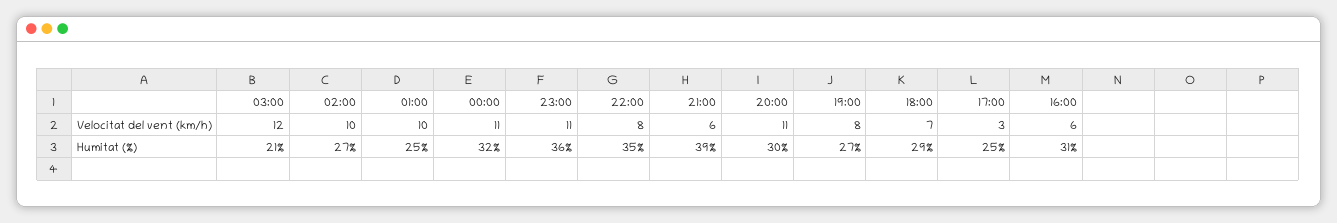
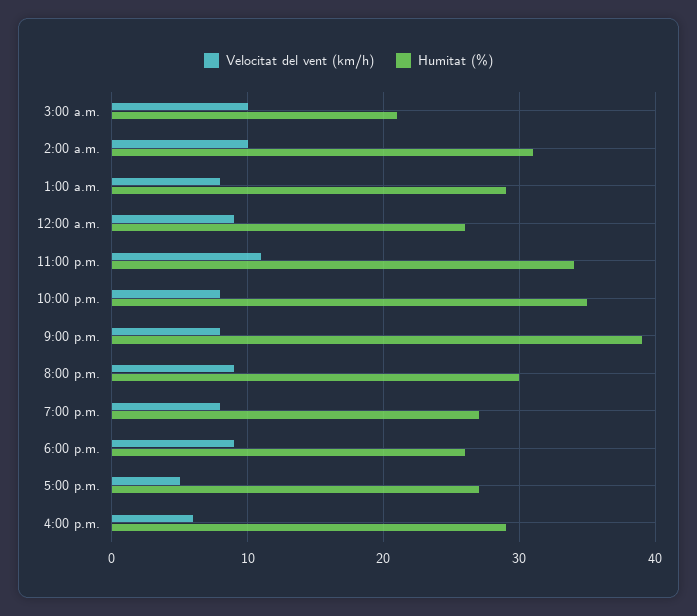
  {
    "Velocitat del vent (km/h)": {
-     "03:00": 12,
+     "03:00": 10,
      "02:00": 10,
-     "01:00": 10,
+     "01:00": 8,
-     "00:00": 11,
+     "00:00": 9,
      "23:00": 11,
      "22:00": 8,
-     "21:00": 6,
+     "21:00": 8,
-     "20:00": 11,
+     "20:00": 9,
      "19:00": 8,
-     "18:00": 7,
+     "18:00": 9,
-     "17:00": 3,
+     "17:00": 5,
      "16:00": 6
    },
    "Humitat (%)": {
      "03:00": 21,
-     "02:00": 27,
+     "02:00": 31,
-     "01:00": 25,
+     "01:00": 29,
-     "00:00": 32,
+     "00:00": 26,
-     "23:00": 36,
+     "23:00": 34,
      "22:00": 35,
      "21:00": 39,
      "20:00": 30,
      "19:00": 27,
-     "18:00": 29,
+     "18:00": 26,
-     "17:00": 25,
+     "17:00": 27,
-     "16:00": 31
+     "16:00": 29
    }
  }

